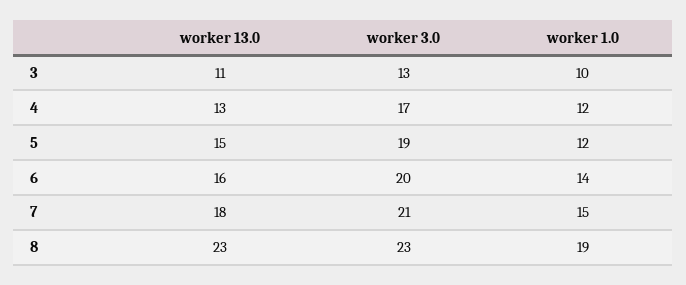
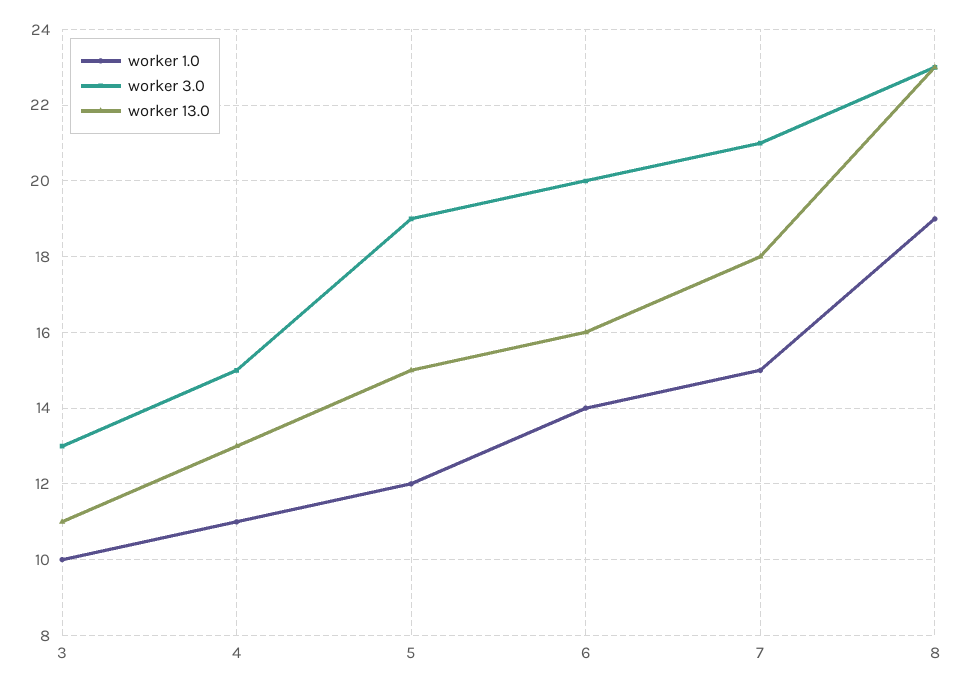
  {
    "worker 13.0": {
      "3": 11,
      "4": 13,
      "5": 15,
      "6": 16,
      "7": 18,
      "8": 23
    },
    "worker 3.0": {
      "3": 13,
-     "4": 17,
+     "4": 15,
      "5": 19,
      "6": 20,
      "7": 21,
      "8": 23
    },
    "worker 1.0": {
      "3": 10,
-     "4": 12,
+     "4": 11,
      "5": 12,
      "6": 14,
      "7": 15,
      "8": 19
    }
  }

